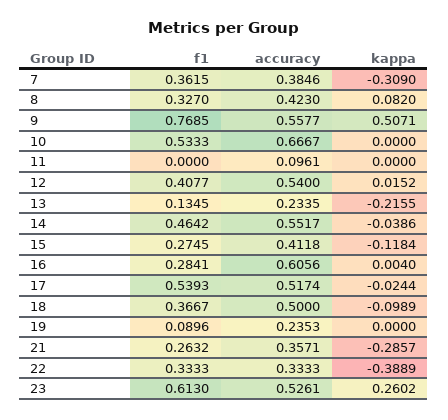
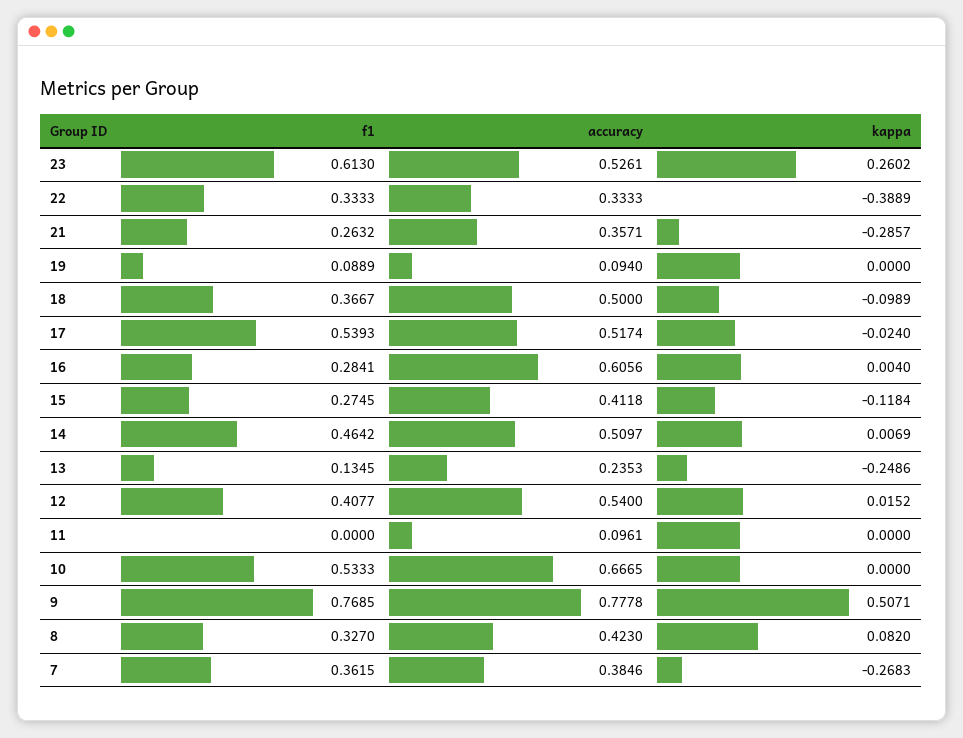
  {
    "f1": {
      "7": 0.3615,
      "8": 0.327,
      "9": 0.7685,
      "10": 0.5333,
      "11": 0,
      "12": 0.4077,
      "13": 0.1345,
      "14": 0.4642,
      "15": 0.2745,
      "16": 0.2841,
      "17": 0.5393,
      "18": 0.3667,
-     "19": 0.0896,
+     "19": 0.0889,
      "21": 0.2632,
      "22": 0.3333,
      "23": 0.613
    },
    "accuracy": {
      "7": 0.3846,
      "8": 0.423,
-     "9": 0.5577,
+     "9": 0.7778,
-     "10": 0.6667,
+     "10": 0.6665,
      "11": 0.0961,
      "12": 0.54,
-     "13": 0.2335,
+     "13": 0.2353,
-     "14": 0.5517,
+     "14": 0.5097,
      "15": 0.4118,
      "16": 0.6056,
      "17": 0.5174,
      "18": 0.5,
-     "19": 0.2353,
+     "19": 0.094,
      "21": 0.3571,
      "22": 0.3333,
      "23": 0.5261
    },
    "kappa": {
-     "7": -0.309,
+     "7": -0.2683,
      "8": 0.082,
      "9": 0.5071,
      "10": 0,
      "11": 0,
      "12": 0.0152,
-     "13": -0.2155,
+     "13": -0.2486,
-     "14": -0.0386,
+     "14": 0.0069,
      "15": -0.1184,
      "16": 0.004,
-     "17": -0.0244,
+     "17": -0.024,
      "18": -0.0989,
      "19": 0,
      "21": -0.2857,
      "22": -0.3889,
      "23": 0.2602
    }
  }

